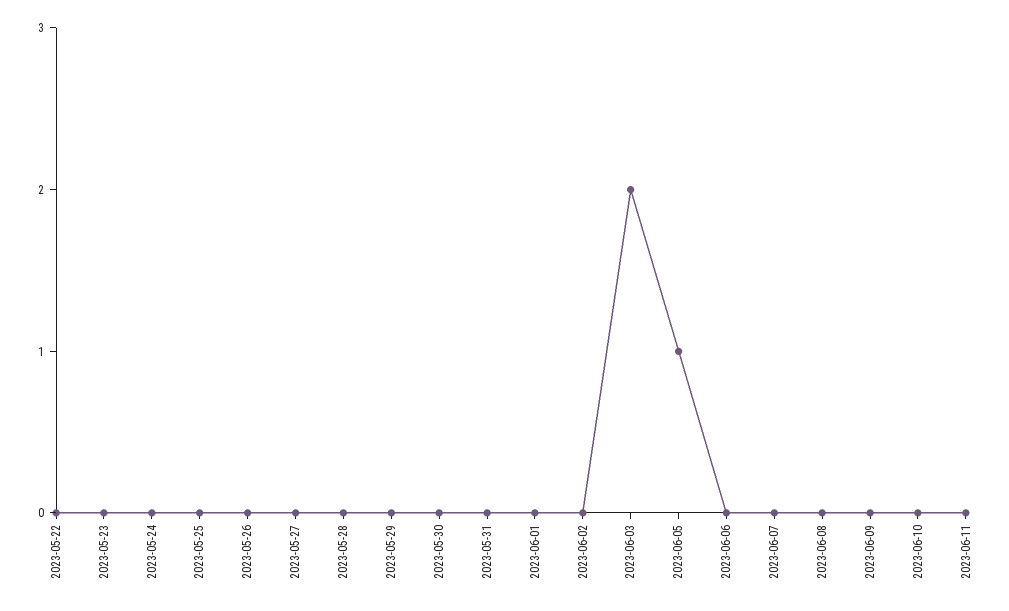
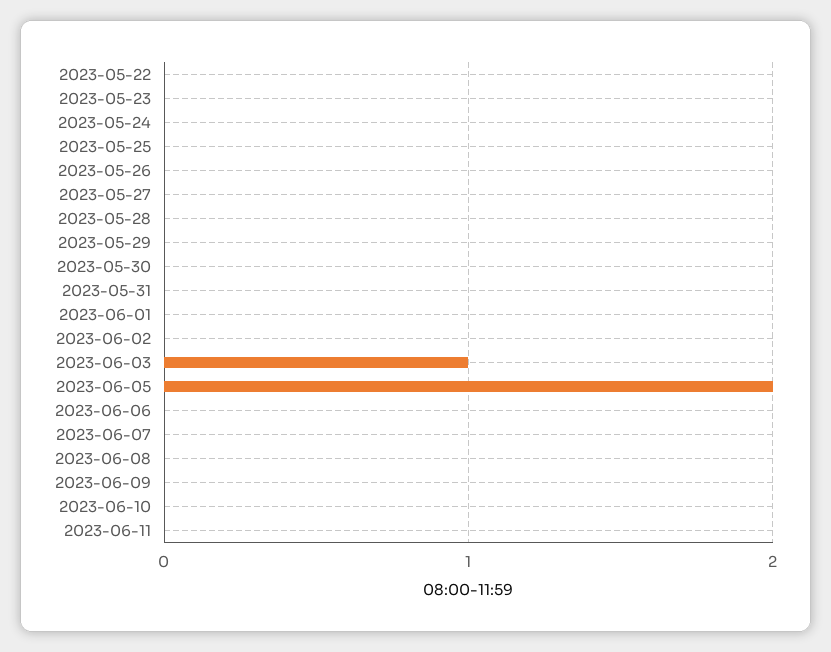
  {
    "2023-05-22": 0,
    "2023-05-23": 0,
    "2023-05-24": 0,
    "2023-05-25": 0,
    "2023-05-26": 0,
    "2023-05-27": 0,
    "2023-05-28": 0,
    "2023-05-29": 0,
    "2023-05-30": 0,
    "2023-05-31": 0,
    "2023-06-01": 0,
    "2023-06-02": 0,
-   "2023-06-03": 2,
+   "2023-06-03": 1,
-   "2023-06-05": 1,
+   "2023-06-05": 2,
    "2023-06-06": 0,
    "2023-06-07": 0,
    "2023-06-08": 0,
    "2023-06-09": 0,
    "2023-06-10": 0,
    "2023-06-11": 0
  }

